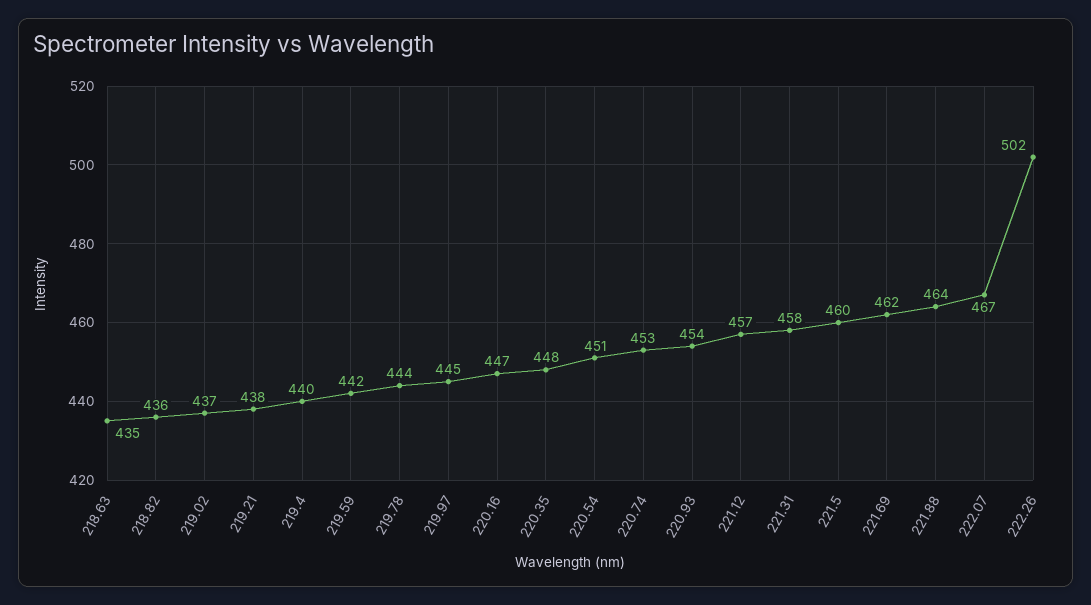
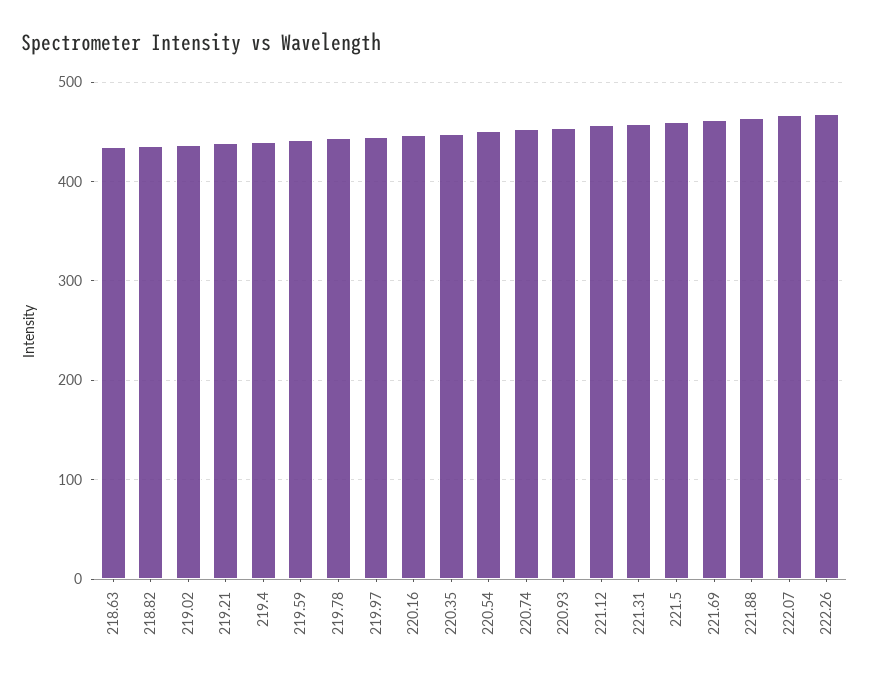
  {
    "218.63": 435,
    "218.82": 436,
    "219.02": 437,
    "219.21": 438,
    "219.4": 440,
    "219.59": 442,
    "219.78": 444,
    "219.97": 445,
    "220.16": 447,
    "220.35": 448,
    "220.54": 451,
    "220.74": 453,
    "220.93": 454,
    "221.12": 457,
    "221.31": 458,
    "221.5": 460,
    "221.69": 462,
    "221.88": 464,
    "222.07": 467,
-   "222.26": 502
+   "222.26": 470
  }

